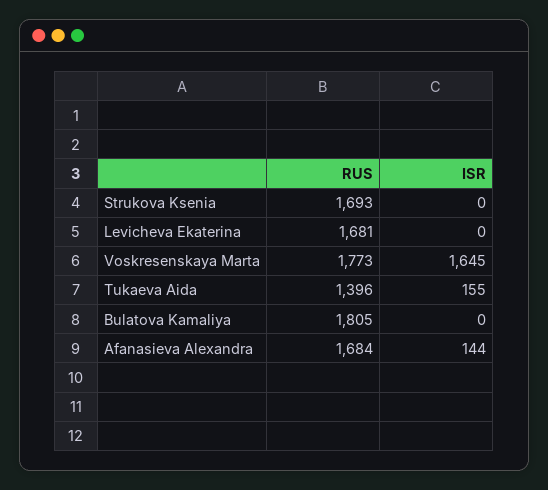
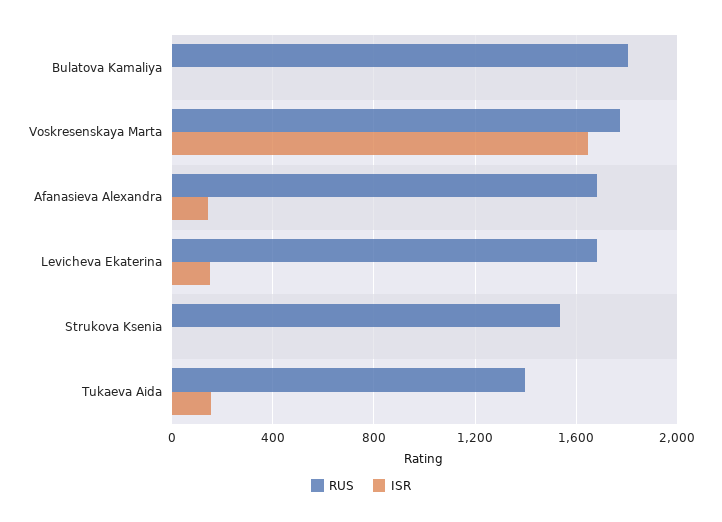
  {
    "RUS": {
-     "Strukova Ksenia": 1693,
+     "Strukova Ksenia": 1550,
      "Levicheva Ekaterina": 1681,
      "Voskresenskaya Marta": 1773,
      "Tukaeva Aida": 1396,
      "Bulatova Kamaliya": 1805,
      "Afanasieva Alexandra": 1684
    },
    "ISR": {
      "Strukova Ksenia": 0,
-     "Levicheva Ekaterina": 0,
+     "Levicheva Ekaterina": 150,
      "Voskresenskaya Marta": 1645,
      "Tukaeva Aida": 155,
      "Bulatova Kamaliya": 0,
      "Afanasieva Alexandra": 144
    }
  }

